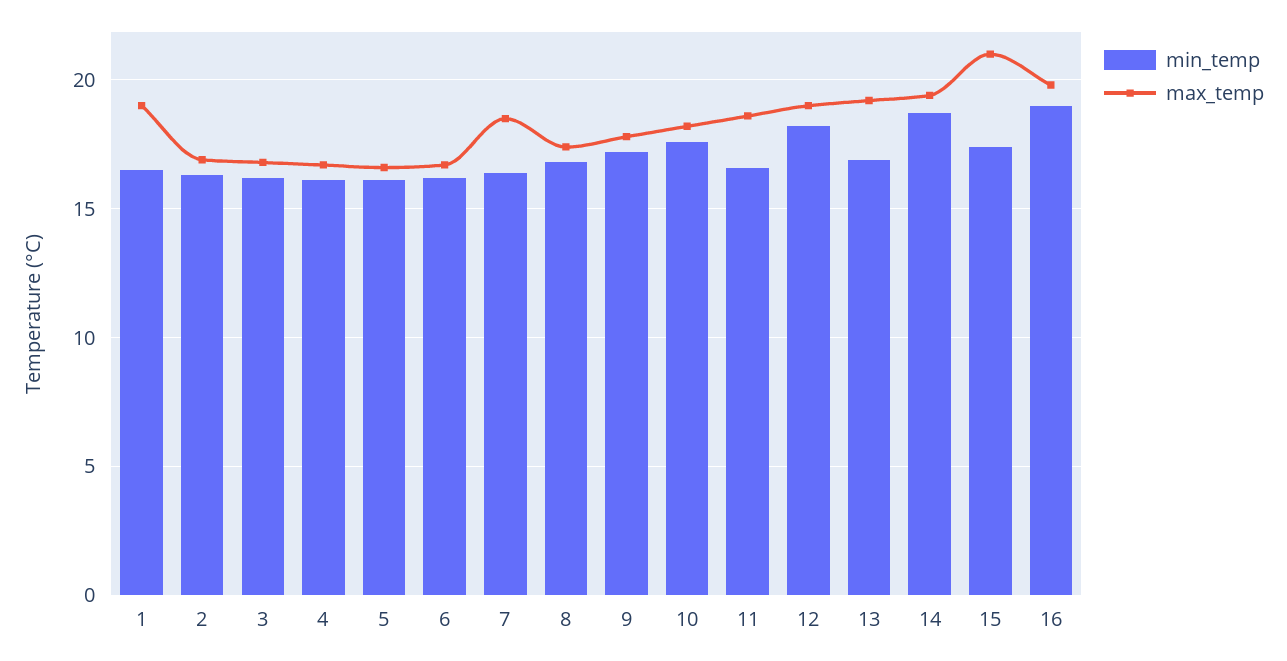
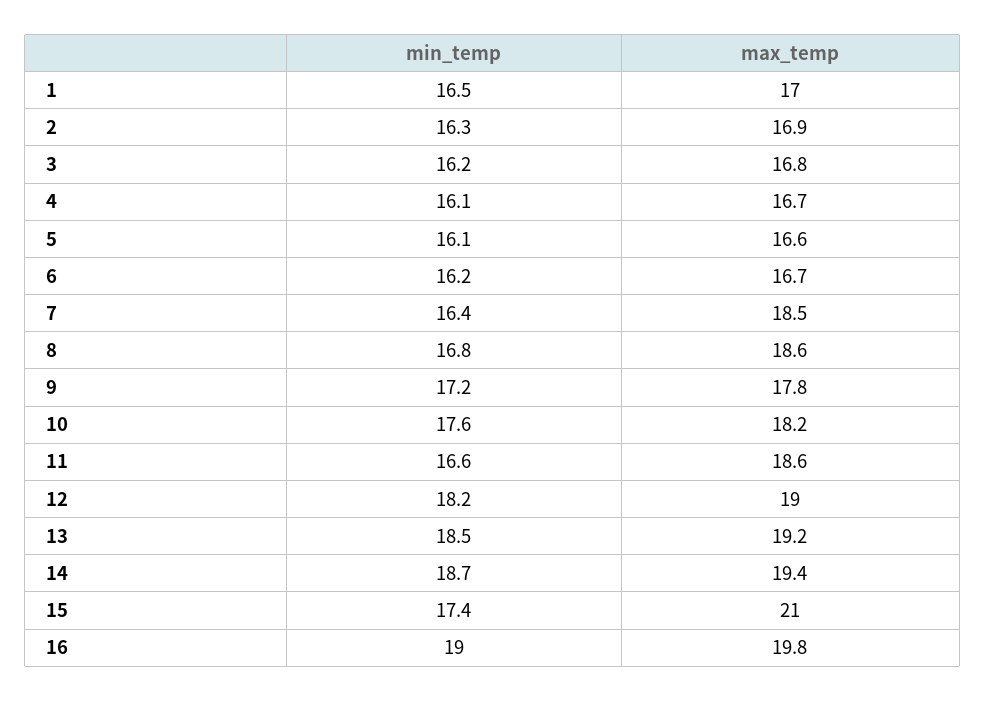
  {
    "min_temp": {
      "1": 16.5,
      "2": 16.3,
      "3": 16.2,
      "4": 16.1,
      "5": 16.1,
      "6": 16.2,
      "7": 16.4,
      "8": 16.8,
      "9": 17.2,
      "10": 17.6,
      "11": 16.6,
      "12": 18.2,
-     "13": 17,
+     "13": 18.5,
      "14": 18.7,
      "15": 17.4,
      "16": 19
    },
    "max_temp": {
-     "1": 19,
+     "1": 17,
      "2": 16.9,
      "3": 16.8,
      "4": 16.7,
      "5": 16.6,
      "6": 16.7,
      "7": 18.5,
-     "8": 17.5,
+     "8": 18.6,
      "9": 17.8,
      "10": 18.2,
      "11": 18.6,
      "12": 19,
      "13": 19.2,
      "14": 19.4,
      "15": 21,
      "16": 19.8
    }
  }

